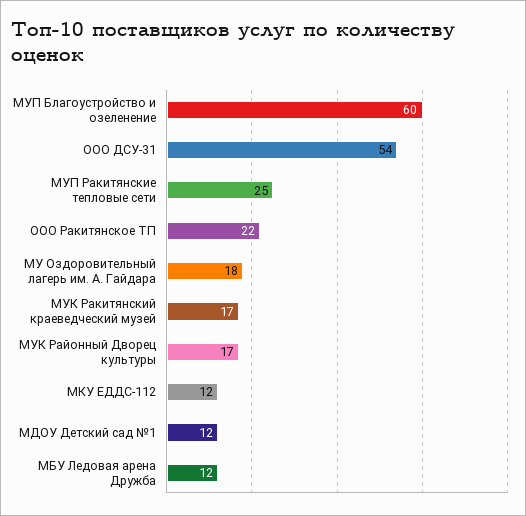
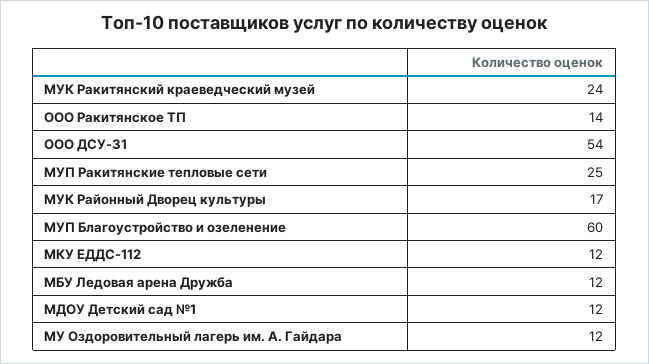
  {
    "МУП Благоустройство и озеленение": 60,
    "ООО ДСУ-31": 54,
    "МУП Ракитянские тепловые сети": 25,
-   "ООО Ракитянское ТП": 22,
+   "ООО Ракитянское ТП": 14,
-   "МУ Оздоровительный лагерь им. А. Гайдара": 18,
+   "МУ Оздоровительный лагерь им. А. Гайдара": 12,
-   "МУК Ракитянский краеведческий музей": 17,
+   "МУК Ракитянский краеведческий музей": 24,
    "МУК Районный Дворец культуры": 17,
    "МКУ ЕДДС-112": 12,
    "МДОУ Детский сад №1": 12,
    "МБУ Ледовая арена Дружба": 12
  }

